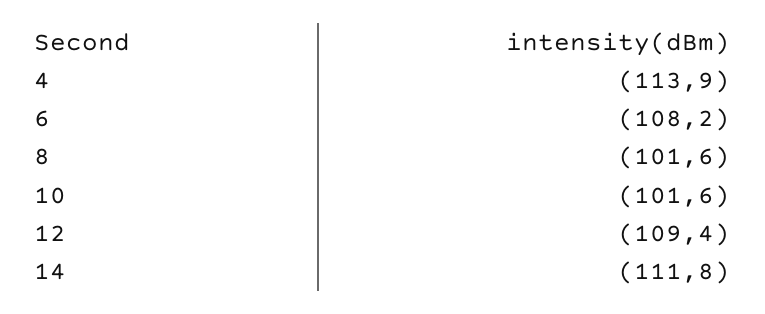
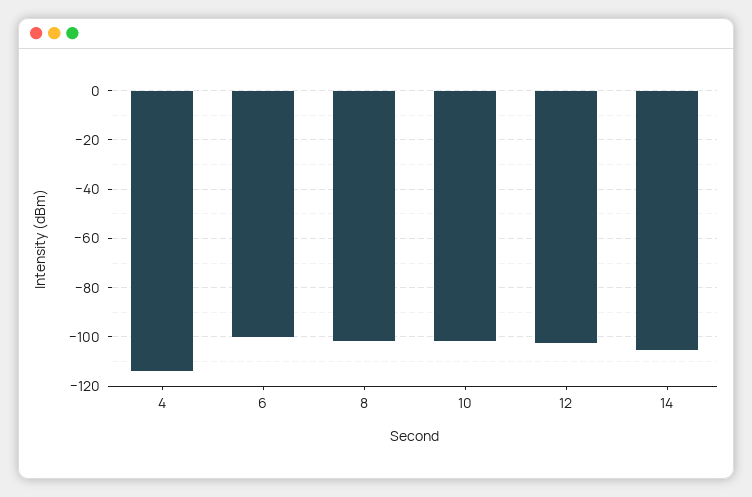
  {
    "4": -113.9,
-   "6": -108.2,
+   "6": -100,
    "8": -101.6,
    "10": -101.6,
-   "12": -109.4,
+   "12": -102.5,
-   "14": -111.8
+   "14": -105
  }

